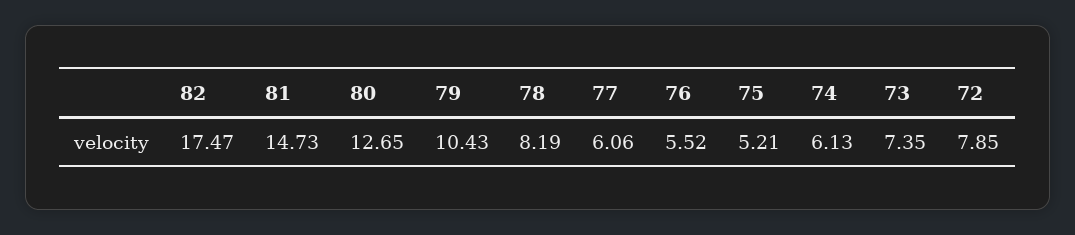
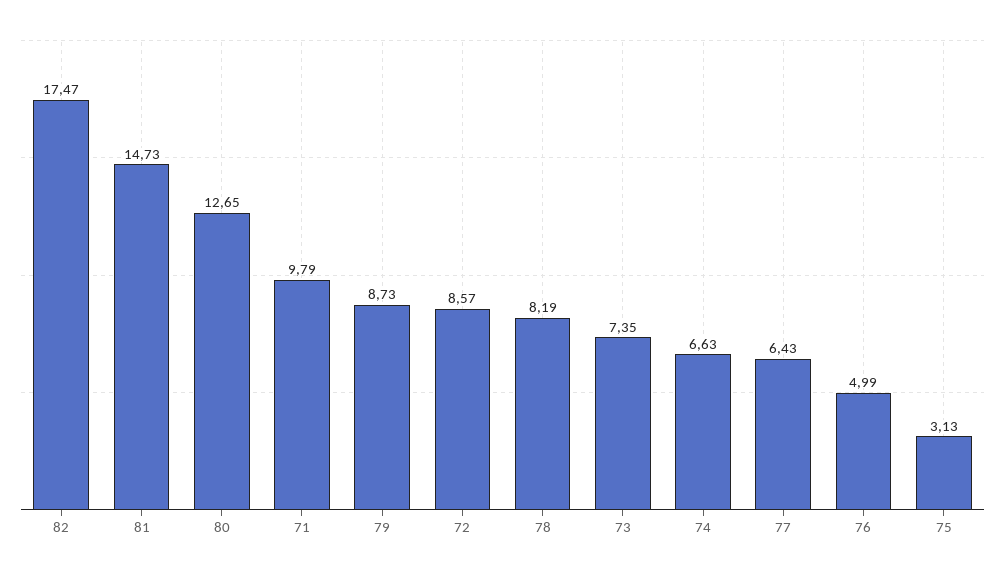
  {
    "82": 17.47,
    "81": 14.73,
    "80": 12.65,
-   "79": 10.43,
+   "79": 8.73,
    "78": 8.19,
-   "77": 6.06,
+   "77": 6.43,
-   "76": 5.52,
+   "76": 4.99,
-   "75": 5.21,
+   "75": 3.13,
-   "74": 6.13,
+   "74": 6.63,
    "73": 7.35,
-   "72": 7.85
+   "72": 8.57,
+   "71": 9.79
  }

